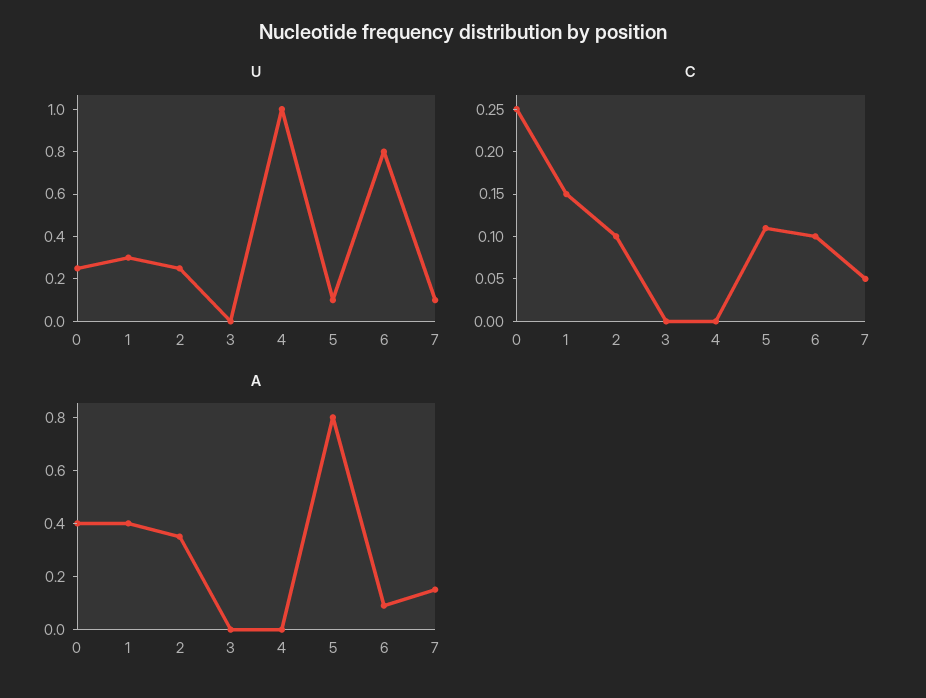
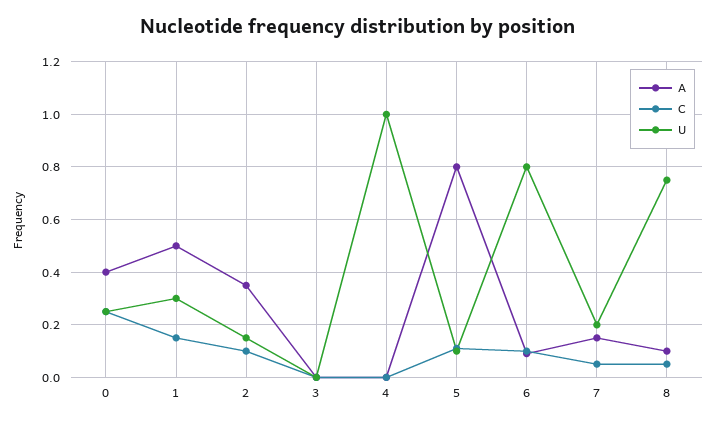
  {
    "U": {
      "0": 0.25,
      "1": 0.3,
-     "2": 0.25,
+     "2": 0.15,
      "3": 0,
      "4": 1,
      "5": 0.1,
      "6": 0.8,
-     "7": 0.1
+     "7": 0.2,
+     "8": 0.75
    },
    "C": {
      "0": 0.25,
      "1": 0.15,
      "2": 0.1,
      "3": 0,
      "4": 0,
      "5": 0.11,
      "6": 0.1,
-     "7": 0.05
+     "7": 0.05,
+     "8": 0.05
    },
    "A": {
      "0": 0.4,
-     "1": 0.4,
+     "1": 0.5,
      "2": 0.35,
      "3": 0,
      "4": 0,
      "5": 0.8,
      "6": 0.1,
-     "7": 0.15
+     "7": 0.15,
+     "8": 0.1
    }
  }

